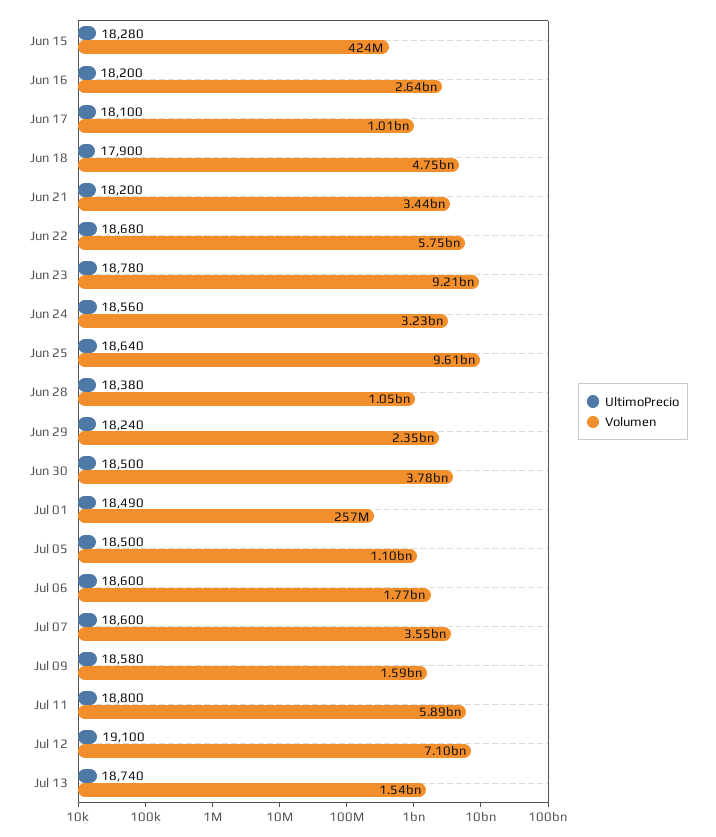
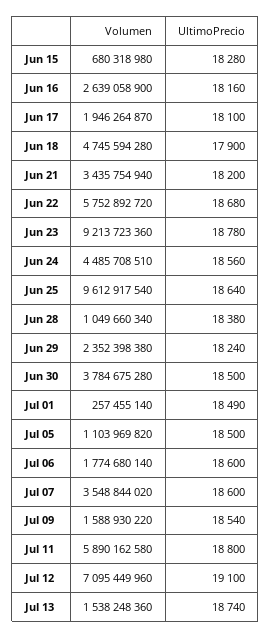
  {
    "UltimoPrecio": {
      "Jun 15": 18280,
-     "Jun 16": 18200,
+     "Jun 16": 18160,
      "Jun 17": 18100,
      "Jun 18": 17900,
      "Jun 21": 18200,
      "Jun 22": 18680,
      "Jun 23": 18780,
      "Jun 24": 18560,
      "Jun 25": 18640,
      "Jun 28": 18380,
      "Jun 29": 18240,
      "Jun 30": 18500,
      "Jul 01": 18490,
      "Jul 05": 18500,
      "Jul 06": 18600,
      "Jul 07": 18600,
-     "Jul 09": 18580,
+     "Jul 09": 18540,
      "Jul 11": 18800,
      "Jul 12": 19100,
      "Jul 13": 18740
    },
    "Volumen": {
-     "Jun 15": 424000000,
+     "Jun 15": 680318980,
      "Jun 16": 2639058900,
-     "Jun 17": 1010000000,
+     "Jun 17": 1946264870,
      "Jun 18": 4745594280,
      "Jun 21": 3435754940,
      "Jun 22": 5752892720,
      "Jun 23": 9213723360,
-     "Jun 24": 3230000000,
+     "Jun 24": 4485708510,
      "Jun 25": 9612917540,
      "Jun 28": 1049660340,
      "Jun 29": 2352398380,
      "Jun 30": 3784675280,
      "Jul 01": 257455140,
      "Jul 05": 1103969820,
      "Jul 06": 1774680140,
      "Jul 07": 3548844020,
      "Jul 09": 1588930220,
      "Jul 11": 5890162580,
      "Jul 12": 7095449960,
      "Jul 13": 1538248360
    }
  }

